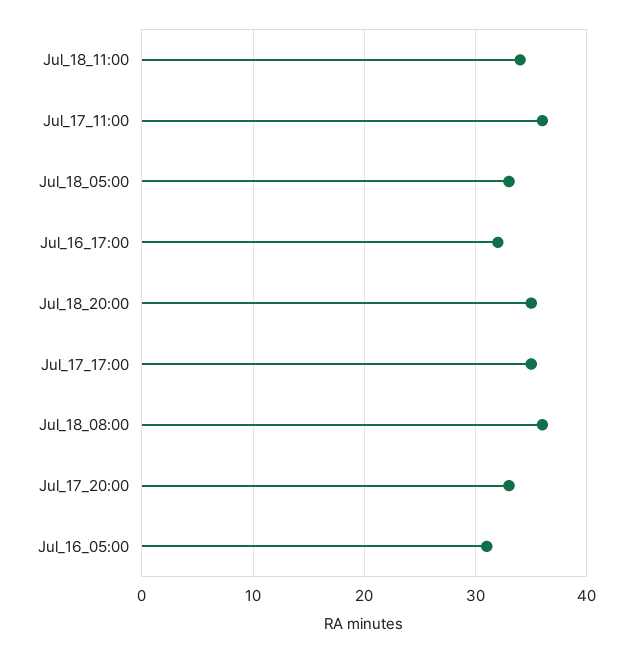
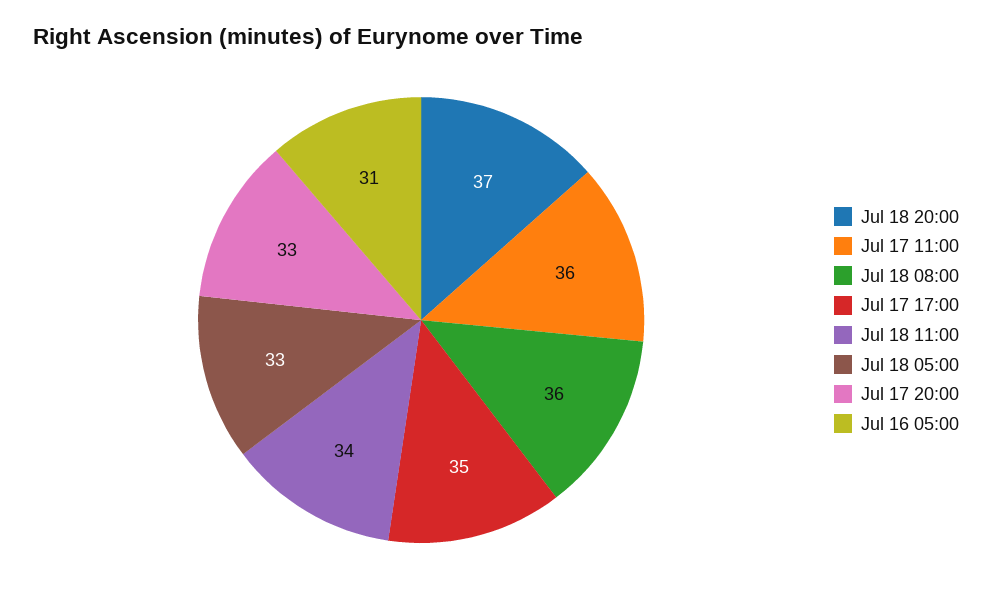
  {
    "Jul_18_11:00": 34,
    "Jul_17_11:00": 36,
    "Jul_18_05:00": 33,
-   "Jul_16_17:00": 32,
-   "Jul_18_20:00": 35,
+   "Jul_18_20:00": 37,
    "Jul_17_17:00": 35,
    "Jul_18_08:00": 36,
    "Jul_17_20:00": 33,
    "Jul_16_05:00": 31
  }

